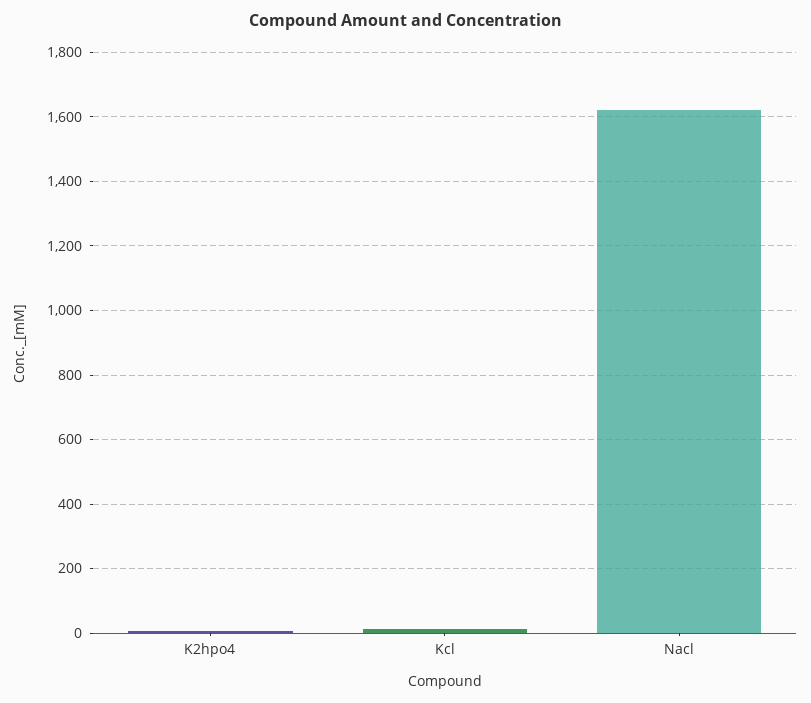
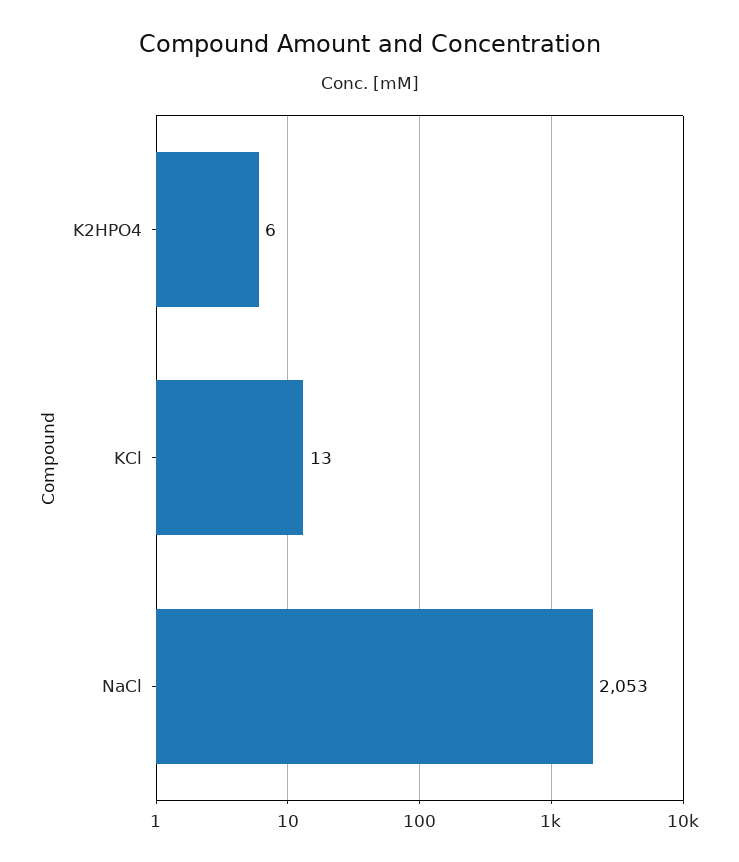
  {
    "K2hpo4": 6,
    "Kcl": 13,
-   "Nacl": 1620
+   "Nacl": 2053
  }

